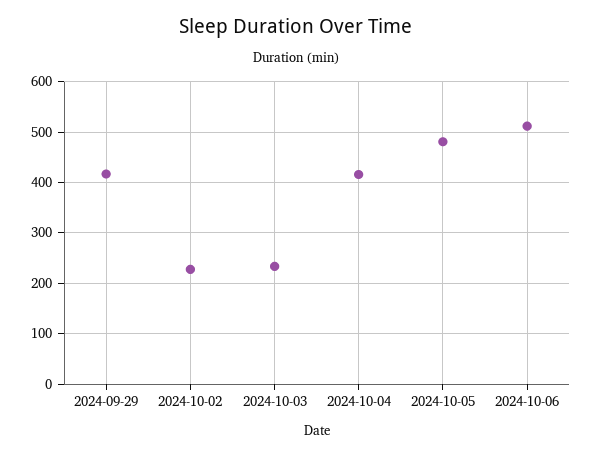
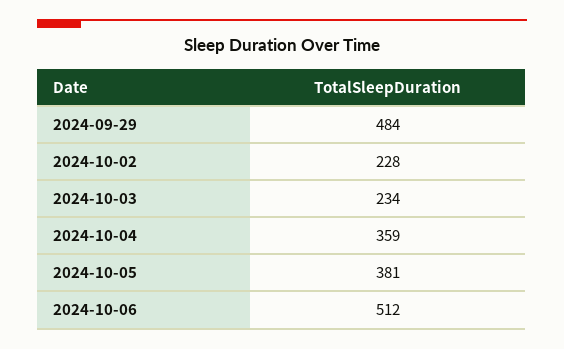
  {
-   "2024-09-29": 420,
+   "2024-09-29": 484,
    "2024-10-02": 228,
    "2024-10-03": 234,
-   "2024-10-04": 420,
+   "2024-10-04": 359,
-   "2024-10-05": 480,
+   "2024-10-05": 381,
    "2024-10-06": 512
  }

